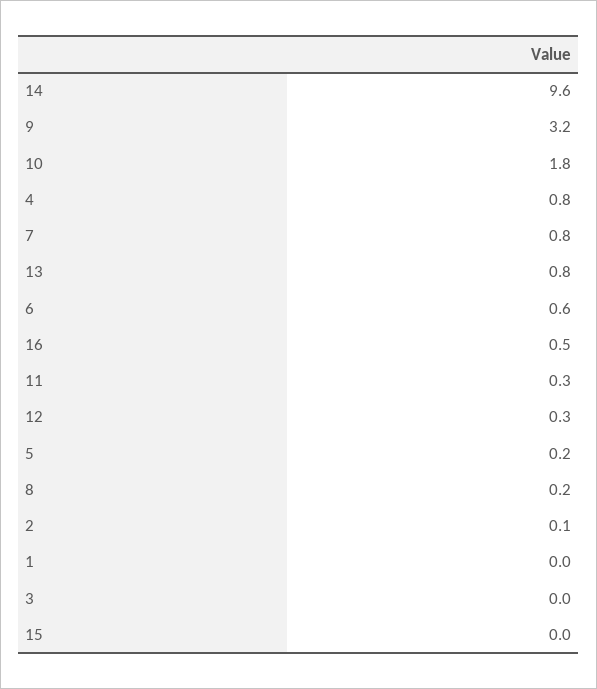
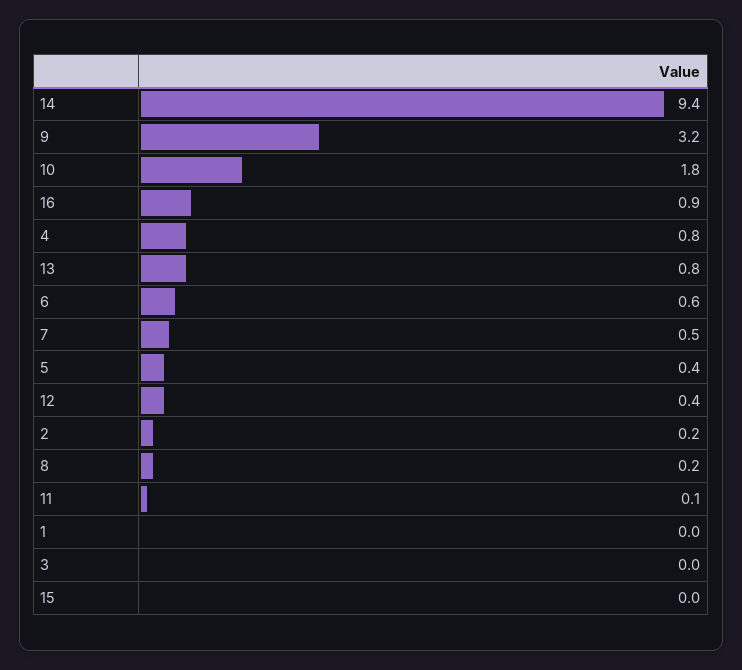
  {
-   "14": 9.6,
+   "14": 9.4,
    "9": 3.2,
    "10": 1.8,
    "4": 0.8,
-   "7": 0.8,
+   "7": 0.5,
    "13": 0.8,
    "6": 0.6,
-   "16": 0.5,
+   "16": 0.9,
-   "11": 0.3,
+   "11": 0.1,
-   "12": 0.3,
+   "12": 0.4,
-   "5": 0.2,
+   "5": 0.4,
    "8": 0.2,
-   "2": 0.1,
+   "2": 0.2,
    "1": 0,
    "3": 0,
    "15": 0
  }

